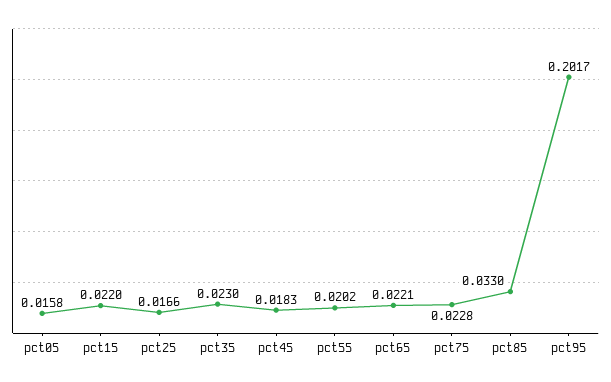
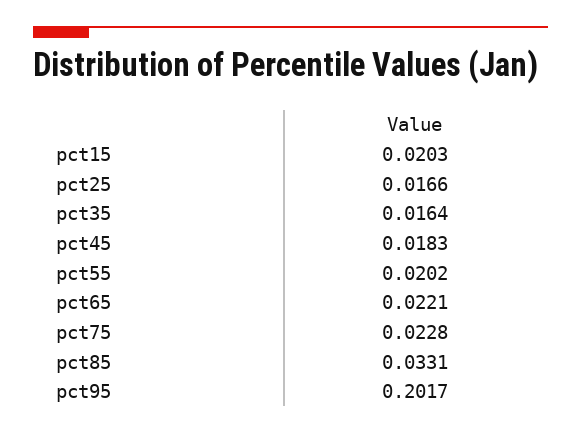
  {
-   "pct05": 0.0158,
-   "pct15": 0.022,
+   "pct15": 0.0203,
    "pct25": 0.0166,
-   "pct35": 0.023,
+   "pct35": 0.0164,
    "pct45": 0.0183,
    "pct55": 0.0202,
    "pct65": 0.0221,
    "pct75": 0.0228,
-   "pct85": 0.033,
+   "pct85": 0.0331,
    "pct95": 0.2017
  }

